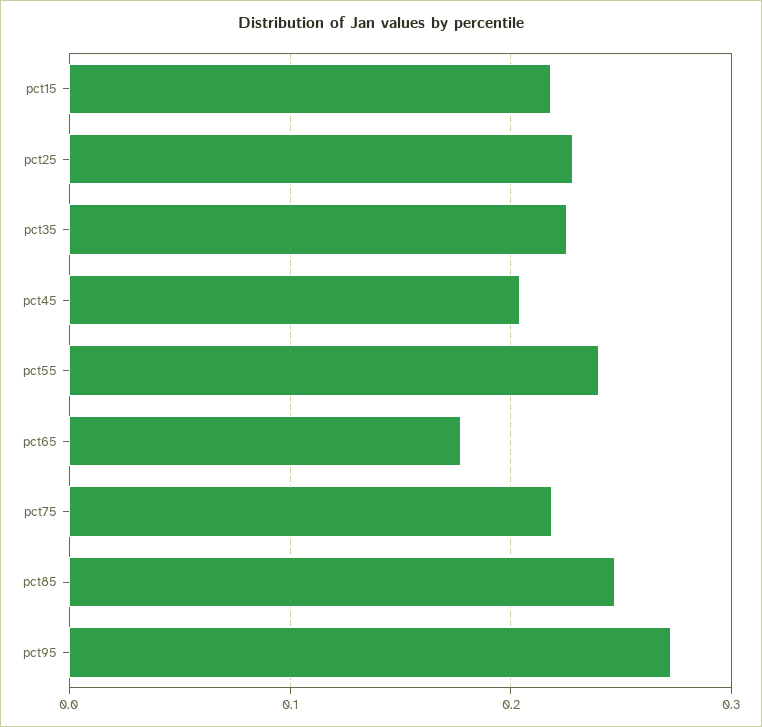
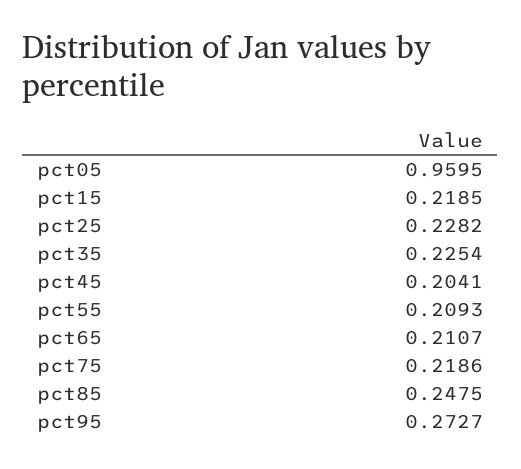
  {
    "pct15": 0.2185,
    "pct25": 0.2282,
    "pct35": 0.2254,
    "pct45": 0.2041,
-   "pct55": 0.24,
+   "pct55": 0.2093,
-   "pct65": 0.18,
+   "pct65": 0.2107,
    "pct75": 0.2186,
    "pct85": 0.2475,
-   "pct95": 0.2727
+   "pct95": 0.2727,
+   "pct05": 0.9595
  }

